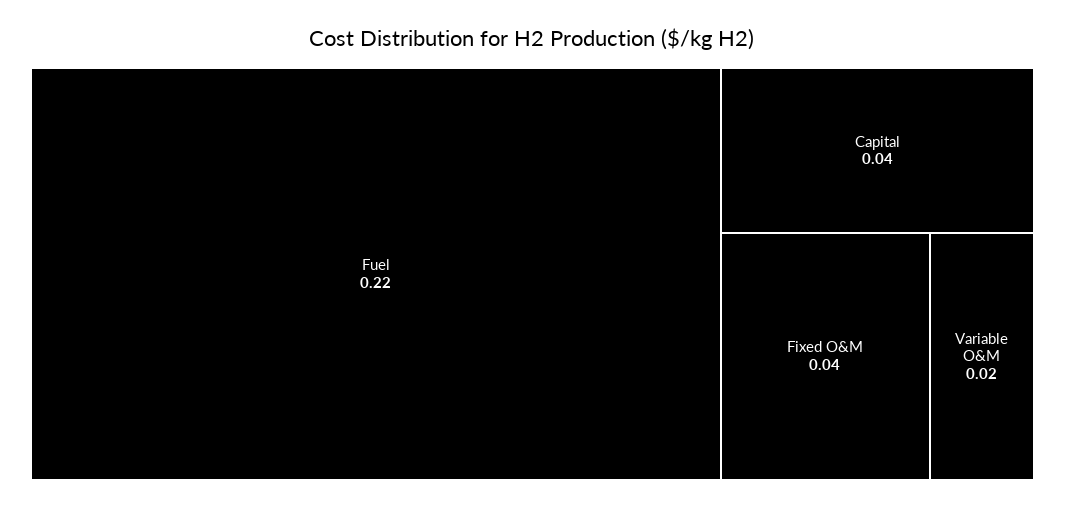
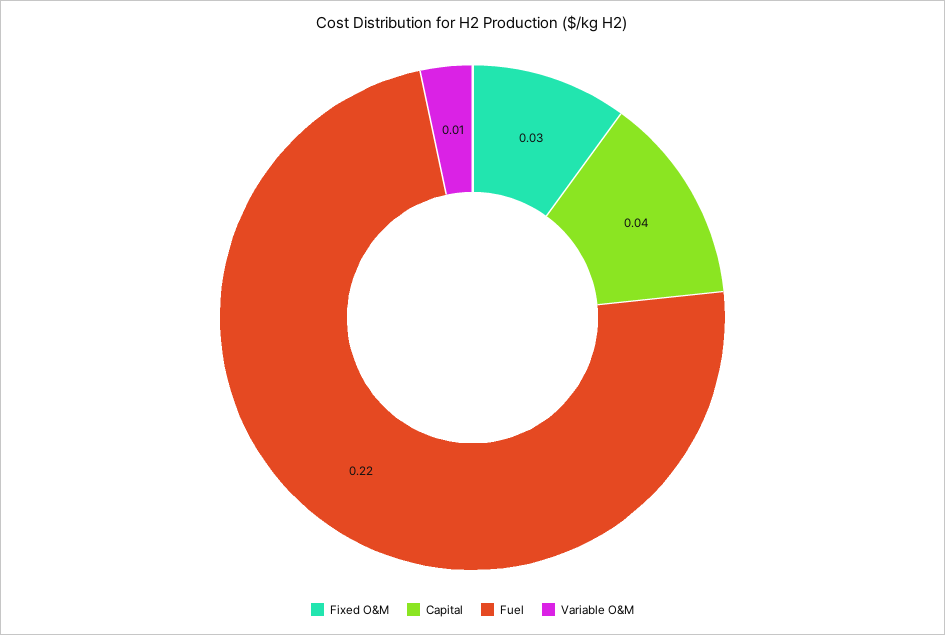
  {
    "Fuel": 0.22,
    "Capital": 0.04,
-   "Fixed O&M": 0.04,
+   "Fixed O&M": 0.03,
-   "Variable O&M": 0.02
+   "Variable O&M": 0.01
  }

